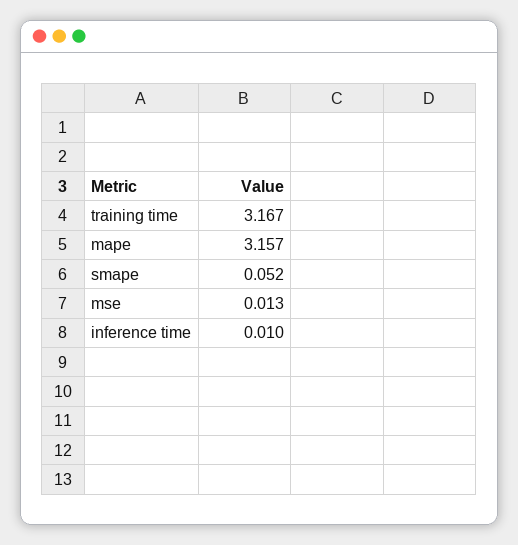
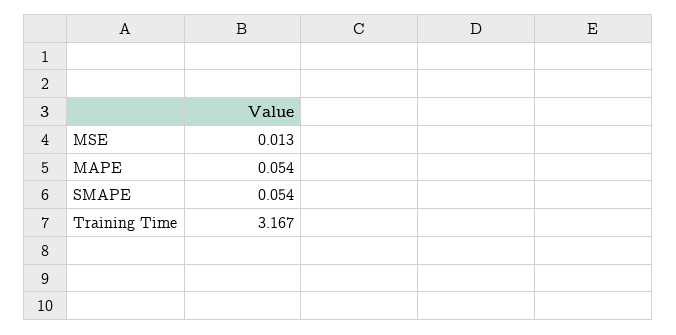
  {
    "training time": 3.167,
-   "mape": 3.157,
+   "mape": 0.054,
-   "smape": 0.052,
+   "smape": 0.054,
-   "mse": 0.013,
+   "mse": 0.013
-   "inference time": 0.01
  }

